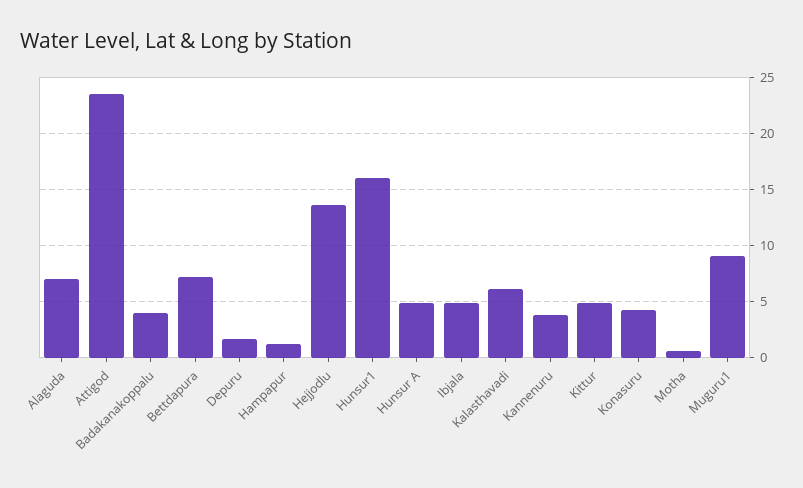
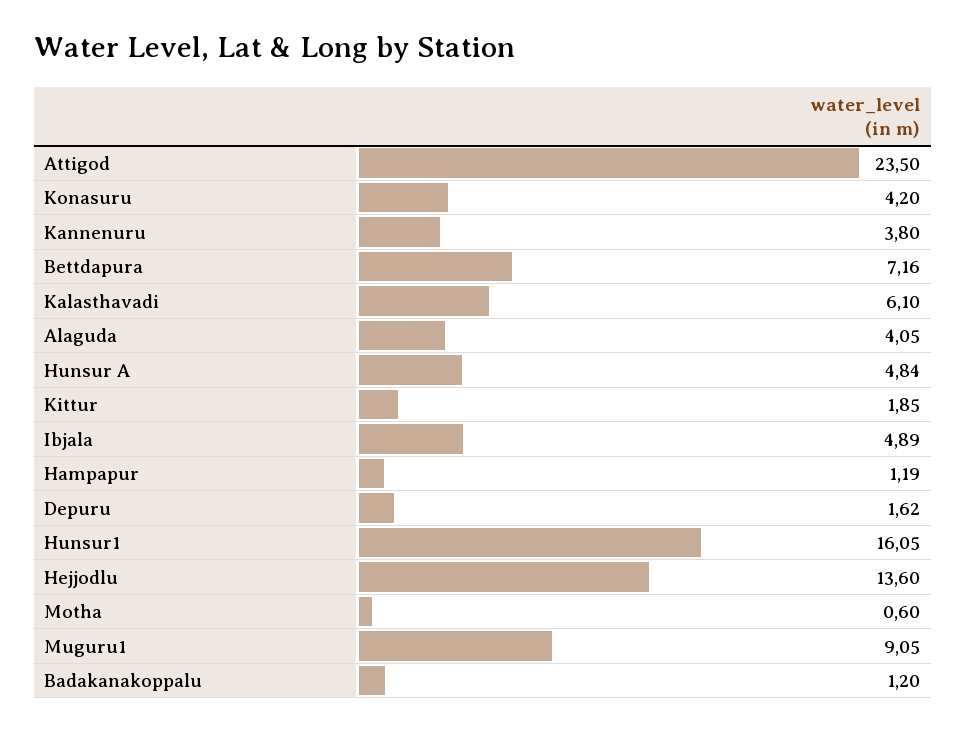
  {
-   "Alaguda": 7,
+   "Alaguda": 4.05,
    "Attigod": 23.5,
-   "Badakanakoppalu": 4,
+   "Badakanakoppalu": 1.2,
    "Bettdapura": 7.16,
    "Depuru": 1.62,
    "Hampapur": 1.19,
    "Hejjodlu": 13.6,
    "Hunsur1": 16.05,
    "Hunsur A": 4.84,
    "Ibjala": 4.89,
    "Kalasthavadi": 6.1,
    "Kannenuru": 3.8,
-   "Kittur": 5,
+   "Kittur": 1.85,
    "Konasuru": 4.2,
    "Motha": 0.6,
    "Muguru1": 9.05
  }

